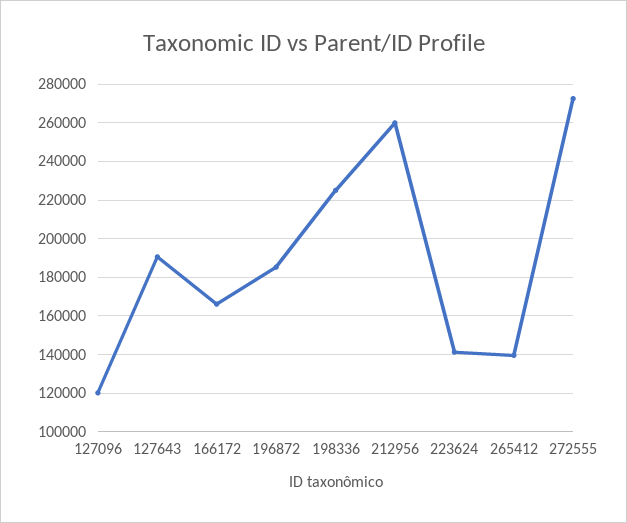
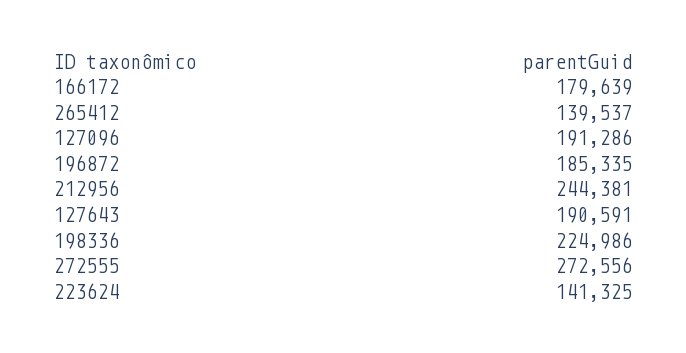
  {
-   "127096": 120000,
+   "127096": 191286,
    "127643": 190591,
-   "166172": 165000,
+   "166172": 179639,
    "196872": 185335,
    "198336": 224986,
-   "212956": 260000,
+   "212956": 244381,
    "223624": 141325,
    "265412": 139537,
    "272555": 272556
  }

